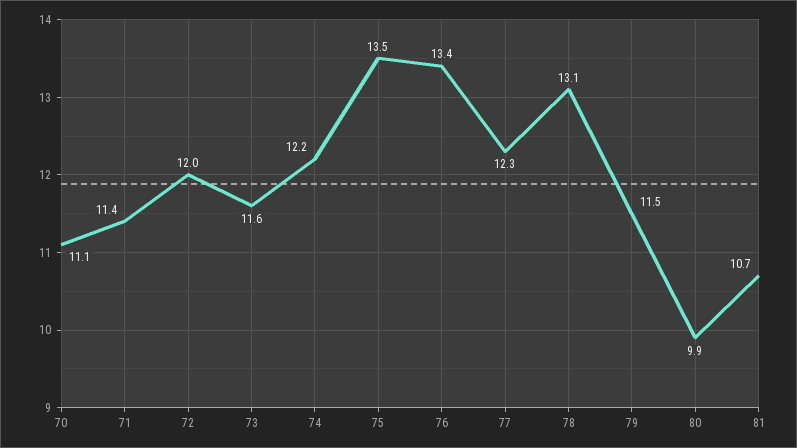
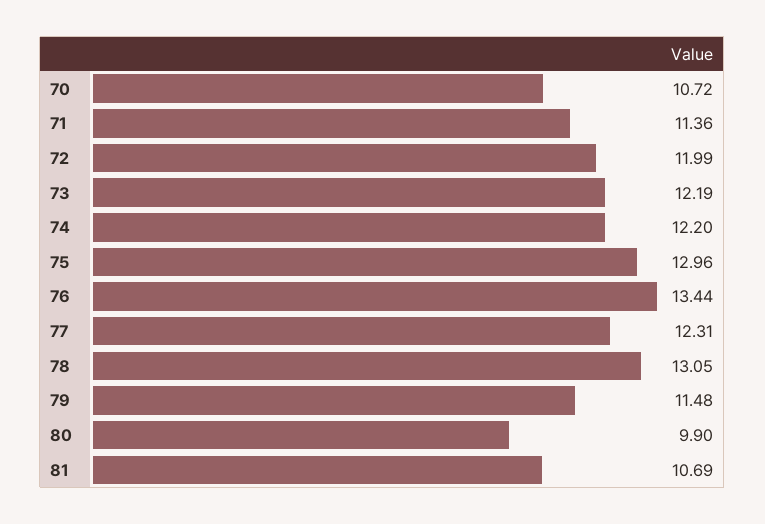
  {
-   "70": 11.1,
+   "70": 10.72,
    "71": 11.36,
    "72": 11.99,
-   "73": 11.6,
+   "73": 12.19,
    "74": 12.2,
-   "75": 13.5,
+   "75": 12.96,
    "76": 13.44,
    "77": 12.31,
    "78": 13.05,
    "79": 11.48,
    "80": 9.9,
    "81": 10.69
  }

